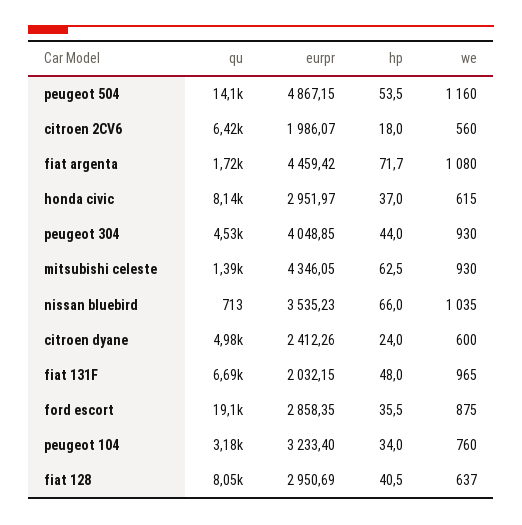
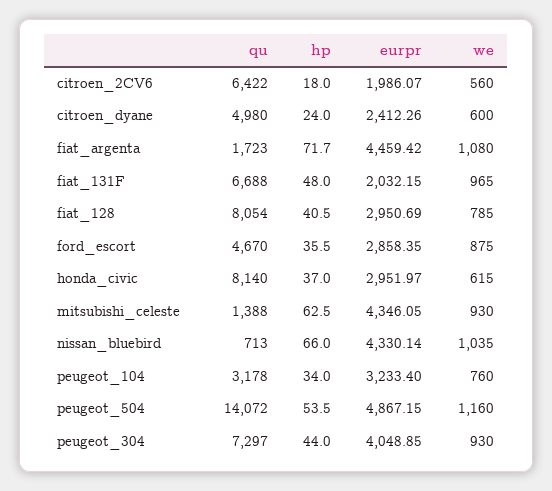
  {
    "qu": {
      "peugeot 504": 14072,
      "citroen 2CV6": 6422,
      "fiat argenta": 1723,
      "honda civic": 8140,
-     "peugeot 304": 4530,
+     "peugeot 304": 7297,
      "mitsubishi celeste": 1388,
      "nissan bluebird": 713,
      "citroen dyane": 4980,
      "fiat 131F": 6688,
-     "ford escort": 19100,
+     "ford escort": 4670,
      "peugeot 104": 3178,
      "fiat 128": 8054
    },
    "eurpr": {
      "peugeot 504": 4867.15,
      "citroen 2CV6": 1986.07,
      "fiat argenta": 4459.42,
      "honda civic": 2951.97,
      "peugeot 304": 4048.85,
      "mitsubishi celeste": 4346.05,
-     "nissan bluebird": 3535.23,
+     "nissan bluebird": 4330.14,
      "citroen dyane": 2412.26,
      "fiat 131F": 2032.15,
      "ford escort": 2858.35,
      "peugeot 104": 3233.4,
      "fiat 128": 2950.69
    },
    "hp": {
      "peugeot 504": 53.5,
      "citroen 2CV6": 18,
      "fiat argenta": 71.7,
      "honda civic": 37,
      "peugeot 304": 44,
      "mitsubishi celeste": 62.5,
      "nissan bluebird": 66,
      "citroen dyane": 24,
      "fiat 131F": 48,
      "ford escort": 35.5,
      "peugeot 104": 34,
      "fiat 128": 40.5
    },
    "we": {
      "peugeot 504": 1160,
      "citroen 2CV6": 560,
      "fiat argenta": 1080,
      "honda civic": 615,
      "peugeot 304": 930,
      "mitsubishi celeste": 930,
      "nissan bluebird": 1035,
      "citroen dyane": 600,
      "fiat 131F": 965,
      "ford escort": 875,
      "peugeot 104": 760,
-     "fiat 128": 637
+     "fiat 128": 785
    }
  }

